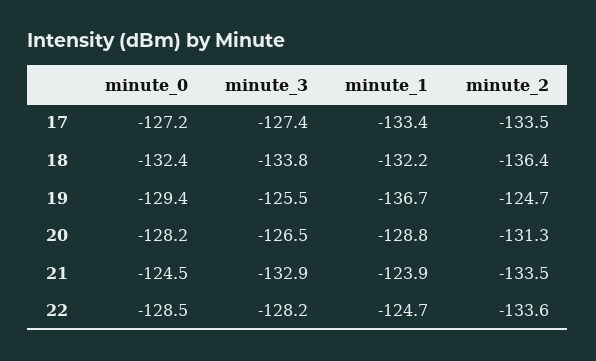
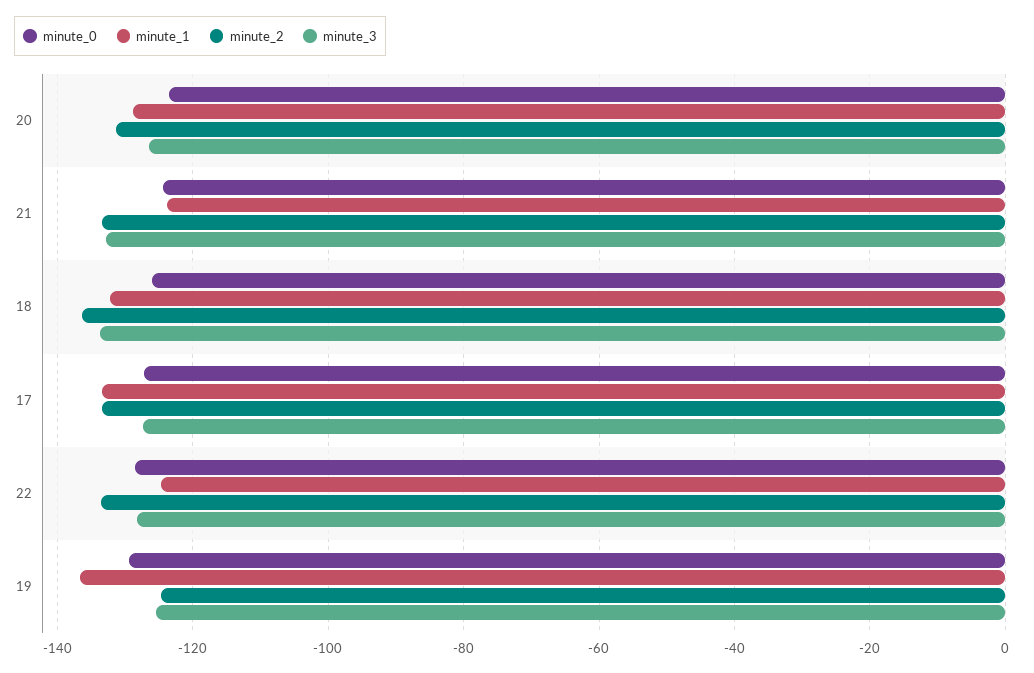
  {
    "minute_0": {
      "17": -127.2,
-     "18": -132.4,
+     "18": -126,
      "19": -129.4,
-     "20": -128.2,
+     "20": -124,
      "21": -124.5,
      "22": -128.5
    },
    "minute_3": {
      "17": -127.4,
      "18": -133.8,
      "19": -125.5,
      "20": -126.5,
      "21": -132.9,
      "22": -128.2
    },
    "minute_1": {
      "17": -133.4,
      "18": -132.2,
      "19": -136.7,
      "20": -128.8,
      "21": -123.9,
      "22": -124.7
    },
    "minute_2": {
      "17": -133.5,
      "18": -136.4,
      "19": -124.7,
      "20": -131.3,
      "21": -133.5,
      "22": -133.6
    }
  }

